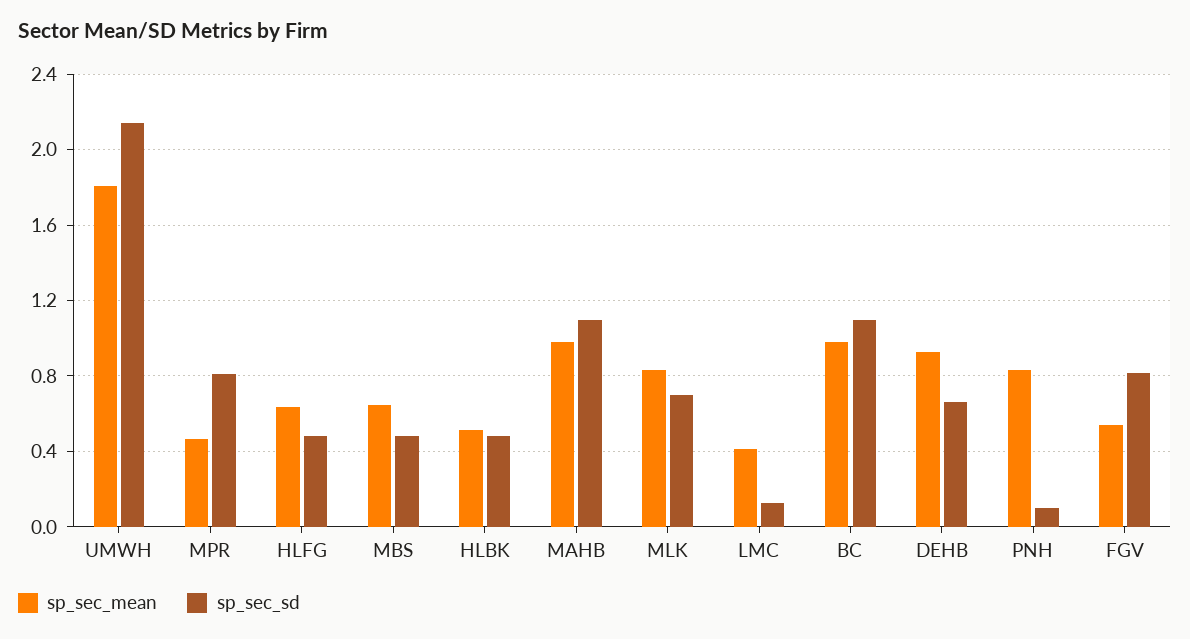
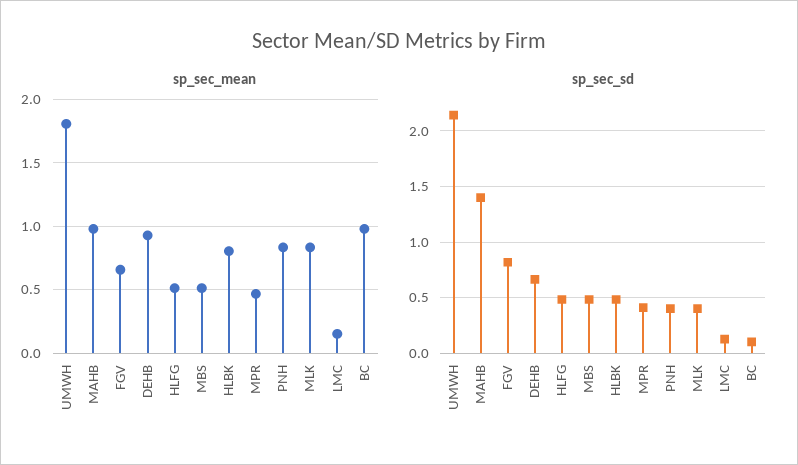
  {
    "sp_sec_mean": {
      "UMWH": 1.8,
      "MPR": 0.45,
-     "HLFG": 0.65,
+     "HLFG": 0.5,
-     "MBS": 0.65,
+     "MBS": 0.5,
-     "HLBK": 0.5,
+     "HLBK": 0.8,
      "MAHB": 1,
      "MLK": 0.85,
-     "LMC": 0.4,
+     "LMC": 0.15,
      "BC": 1,
      "DEHB": 0.95,
      "PNH": 0.85,
-     "FGV": 0.55
+     "FGV": 0.65
    },
    "sp_sec_sd": {
      "UMWH": 2.15,
-     "MPR": 0.8,
+     "MPR": 0.4,
      "HLFG": 0.5,
      "MBS": 0.5,
      "HLBK": 0.5,
-     "MAHB": 1.1,
+     "MAHB": 1.4,
-     "MLK": 0.7,
+     "MLK": 0.4,
      "LMC": 0.15,
-     "BC": 1.1,
+     "BC": 0.1,
      "DEHB": 0.65,
-     "PNH": 0.1,
+     "PNH": 0.4,
      "FGV": 0.8
    }
  }

